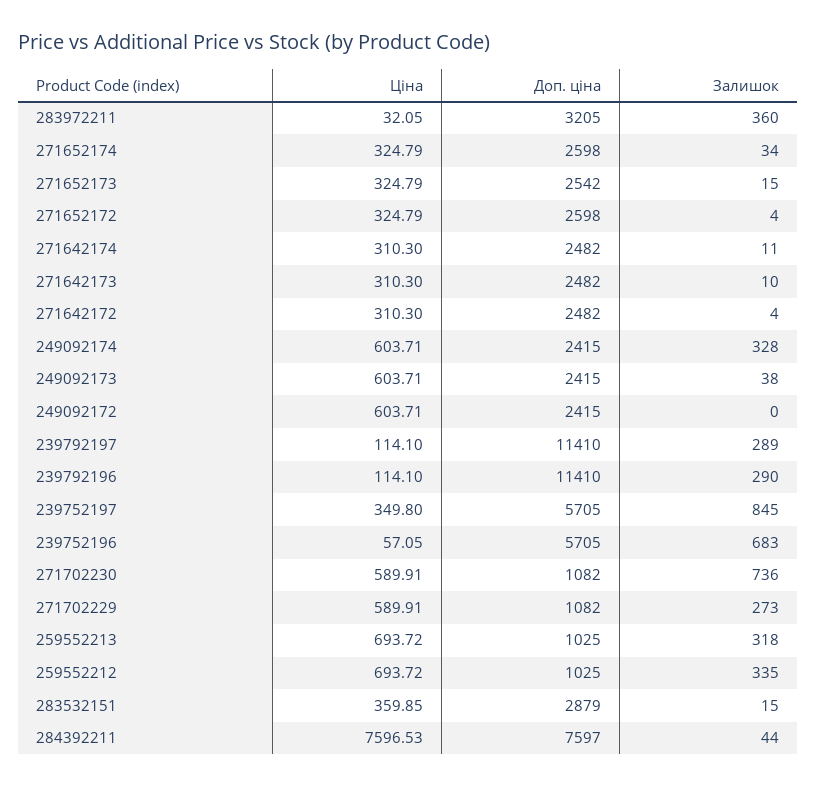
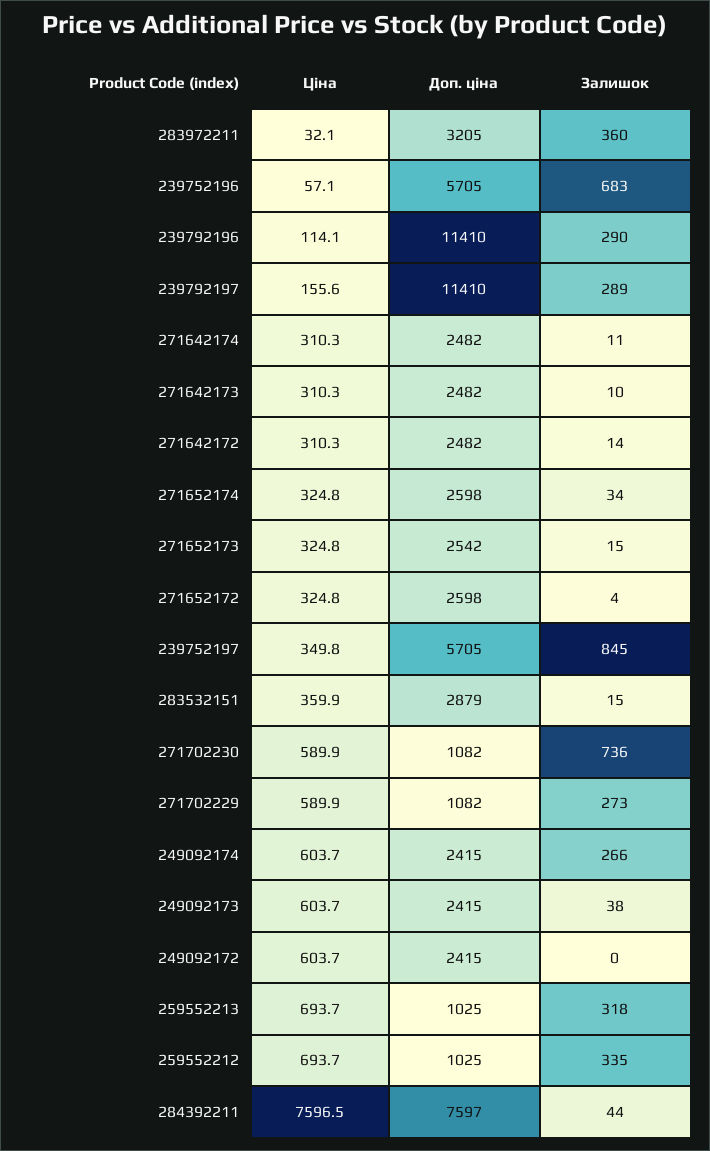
  {
    "Ціна": {
      "283972211": 32.05,
      "271652174": 324.79,
      "271652173": 324.79,
      "271652172": 324.79,
      "271642174": 310.3,
      "271642173": 310.3,
      "271642172": 310.3,
      "249092174": 603.71,
      "249092173": 603.71,
      "249092172": 603.71,
-     "239792197": 114.1,
+     "239792197": 155.6,
      "239792196": 114.1,
      "239752197": 349.8,
      "239752196": 57.05,
      "271702230": 589.91,
      "271702229": 589.91,
      "259552213": 693.72,
      "259552212": 693.72,
      "283532151": 359.85,
      "284392211": 7596.53
    },
    "Доп. ціна": {
      "283972211": 3205,
      "271652174": 2598,
      "271652173": 2542,
      "271652172": 2598,
      "271642174": 2482,
      "271642173": 2482,
      "271642172": 2482,
      "249092174": 2415,
      "249092173": 2415,
      "249092172": 2415,
      "239792197": 11410,
      "239792196": 11410,
      "239752197": 5705,
      "239752196": 5705,
      "271702230": 1082,
      "271702229": 1082,
      "259552213": 1025,
      "259552212": 1025,
      "283532151": 2879,
      "284392211": 7597
    },
    "Залишок": {
      "283972211": 360,
      "271652174": 34,
      "271652173": 15,
      "271652172": 4,
      "271642174": 11,
      "271642173": 10,
-     "271642172": 4,
+     "271642172": 14,
-     "249092174": 328,
+     "249092174": 266,
      "249092173": 38,
      "249092172": 0,
      "239792197": 289,
      "239792196": 290,
      "239752197": 845,
      "239752196": 683,
      "271702230": 736,
      "271702229": 273,
      "259552213": 318,
      "259552212": 335,
      "283532151": 15,
      "284392211": 44
    }
  }

